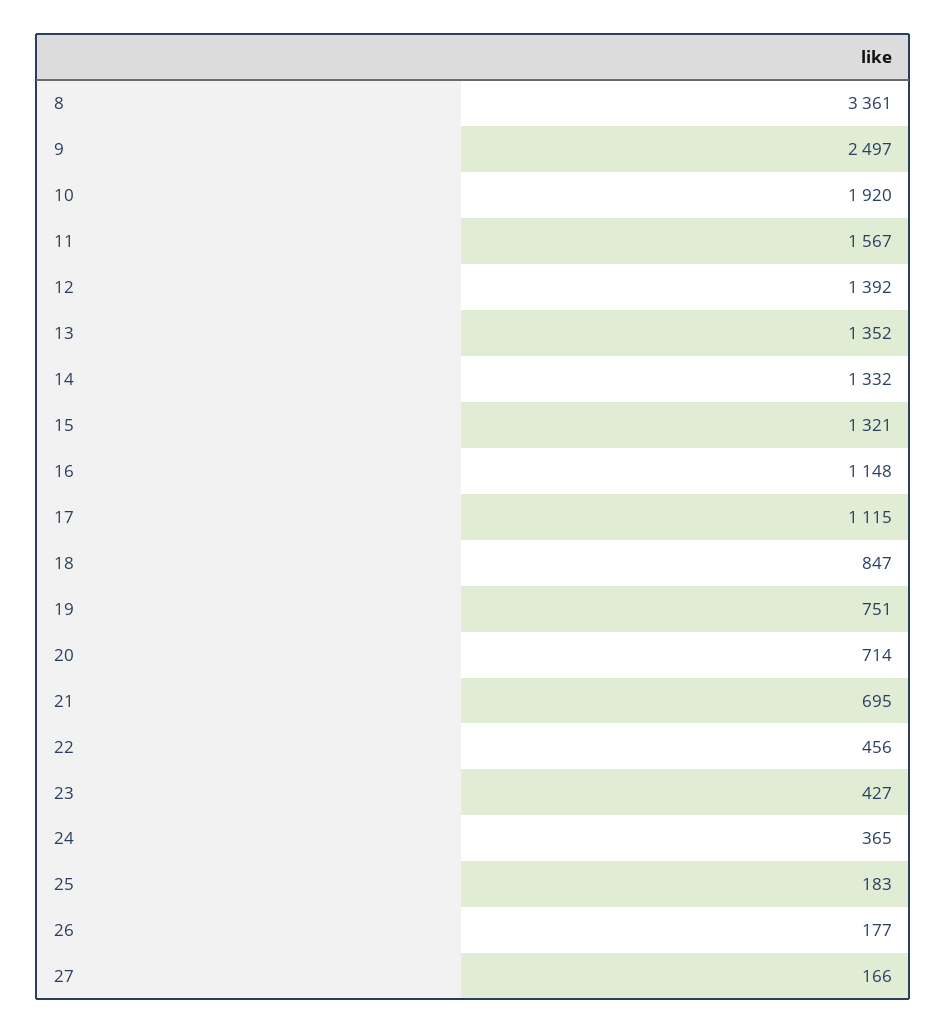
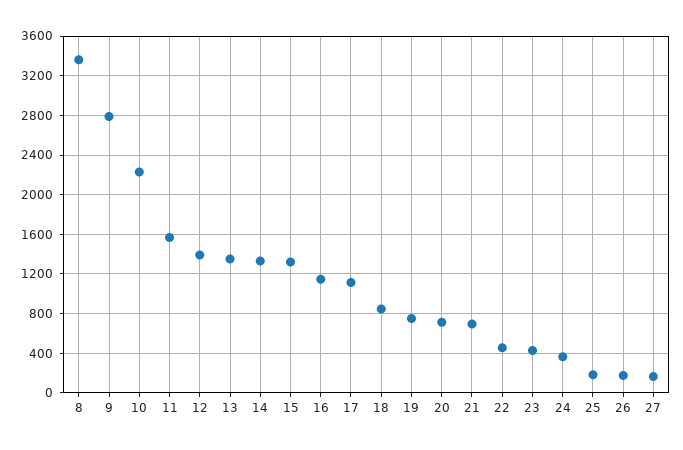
  {
    "8": 3361,
-   "9": 2497,
+   "9": 2800,
-   "10": 1920,
+   "10": 2200,
    "11": 1567,
    "12": 1392,
    "13": 1352,
    "14": 1332,
    "15": 1321,
    "16": 1148,
    "17": 1115,
    "18": 847,
    "19": 751,
    "20": 714,
    "21": 695,
    "22": 456,
    "23": 427,
    "24": 365,
    "25": 183,
    "26": 177,
    "27": 166
  }

